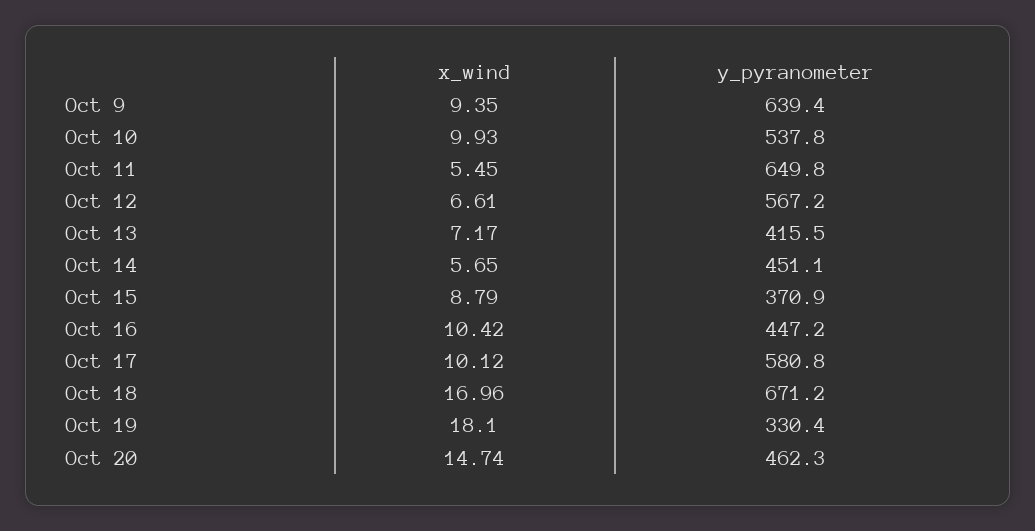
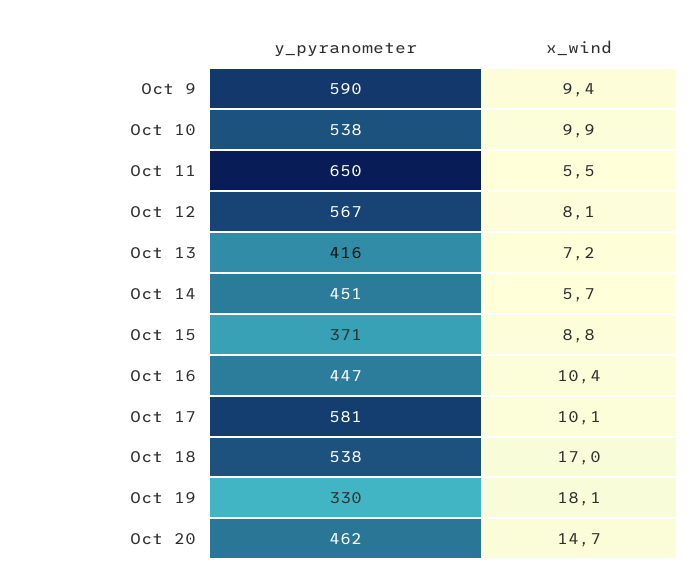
  {
    "x_wind": {
      "Oct 9": 9.35,
      "Oct 10": 9.93,
      "Oct 11": 5.45,
-     "Oct 12": 6.61,
+     "Oct 12": 8.1,
      "Oct 13": 7.17,
      "Oct 14": 5.65,
      "Oct 15": 8.79,
      "Oct 16": 10.42,
      "Oct 17": 10.12,
      "Oct 18": 16.96,
      "Oct 19": 18.1,
      "Oct 20": 14.74
    },
    "y_pyranometer": {
-     "Oct 9": 639.4,
+     "Oct 9": 590,
      "Oct 10": 537.8,
      "Oct 11": 649.8,
      "Oct 12": 567.2,
      "Oct 13": 415.5,
      "Oct 14": 451.1,
      "Oct 15": 370.9,
      "Oct 16": 447.2,
      "Oct 17": 580.8,
-     "Oct 18": 671.2,
+     "Oct 18": 538,
      "Oct 19": 330.4,
      "Oct 20": 462.3
    }
  }

